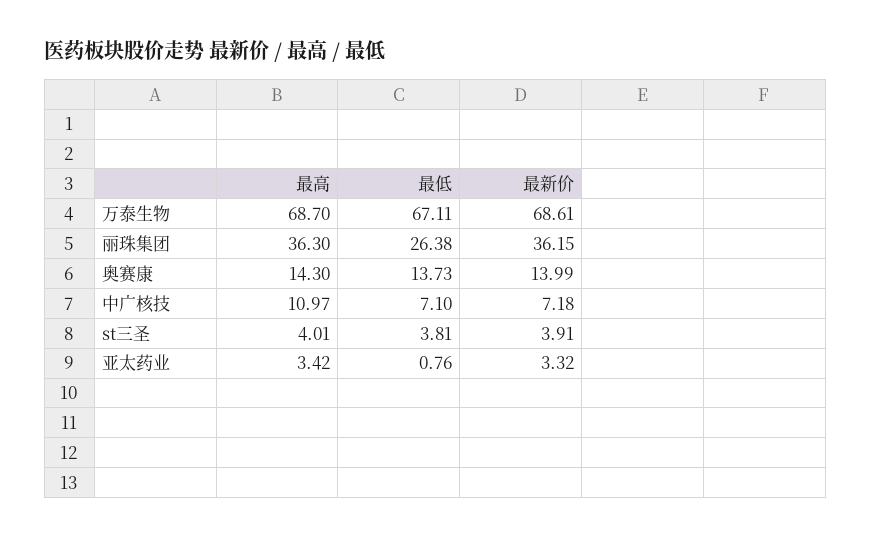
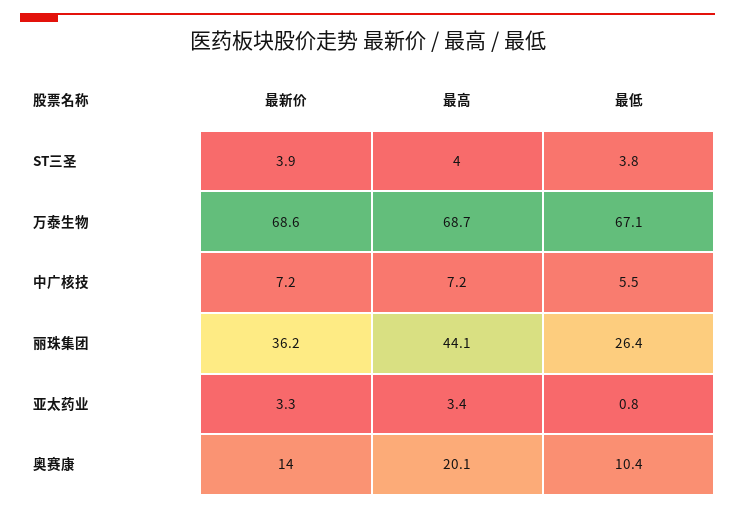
  {
    "最高": {
      "万泰生物": 68.7,
-     "丽珠集团": 36.3,
+     "丽珠集团": 44.1,
-     "奥赛康": 14.3,
+     "奥赛康": 20.1,
-     "中广核技": 10.97,
+     "中广核技": 7.2,
      "st三圣": 4.01,
      "亚太药业": 3.42
    },
    "最低": {
      "万泰生物": 67.11,
      "丽珠集团": 26.38,
-     "奥赛康": 13.73,
+     "奥赛康": 10.4,
-     "中广核技": 7.1,
+     "中广核技": 5.5,
      "st三圣": 3.81,
      "亚太药业": 0.76
    },
    "最新价": {
      "万泰生物": 68.61,
      "丽珠集团": 36.15,
      "奥赛康": 13.99,
      "中广核技": 7.18,
      "st三圣": 3.91,
      "亚太药业": 3.32
    }
  }

